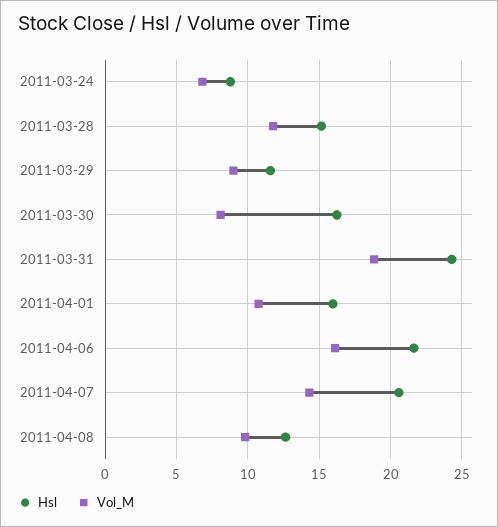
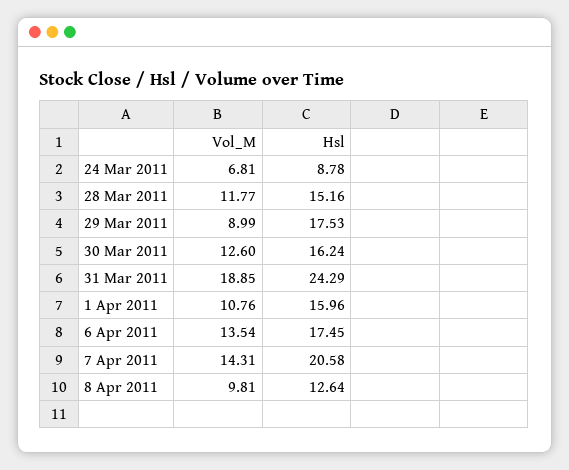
  {
    "Hsl": {
      "2011-03-24": 8.78,
      "2011-03-28": 15.16,
-     "2011-03-29": 11.5,
+     "2011-03-29": 17.53,
      "2011-03-30": 16.24,
      "2011-03-31": 24.29,
      "2011-04-01": 15.96,
-     "2011-04-06": 21.5,
+     "2011-04-06": 17.45,
      "2011-04-07": 20.58,
      "2011-04-08": 12.64
    },
    "Vol_M": {
      "2011-03-24": 6.81,
      "2011-03-28": 11.77,
      "2011-03-29": 8.99,
-     "2011-03-30": 8,
+     "2011-03-30": 12.6,
      "2011-03-31": 18.85,
      "2011-04-01": 10.76,
-     "2011-04-06": 16,
+     "2011-04-06": 13.54,
      "2011-04-07": 14.31,
      "2011-04-08": 9.81
    }
  }

